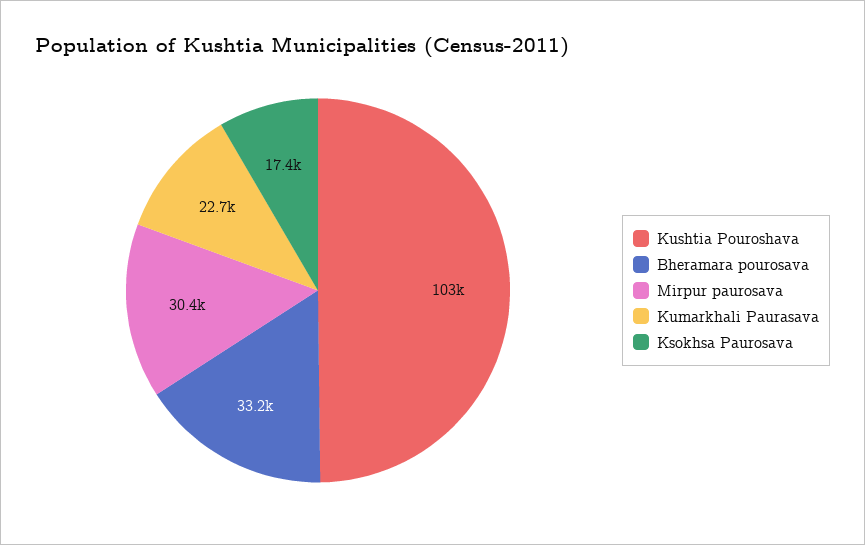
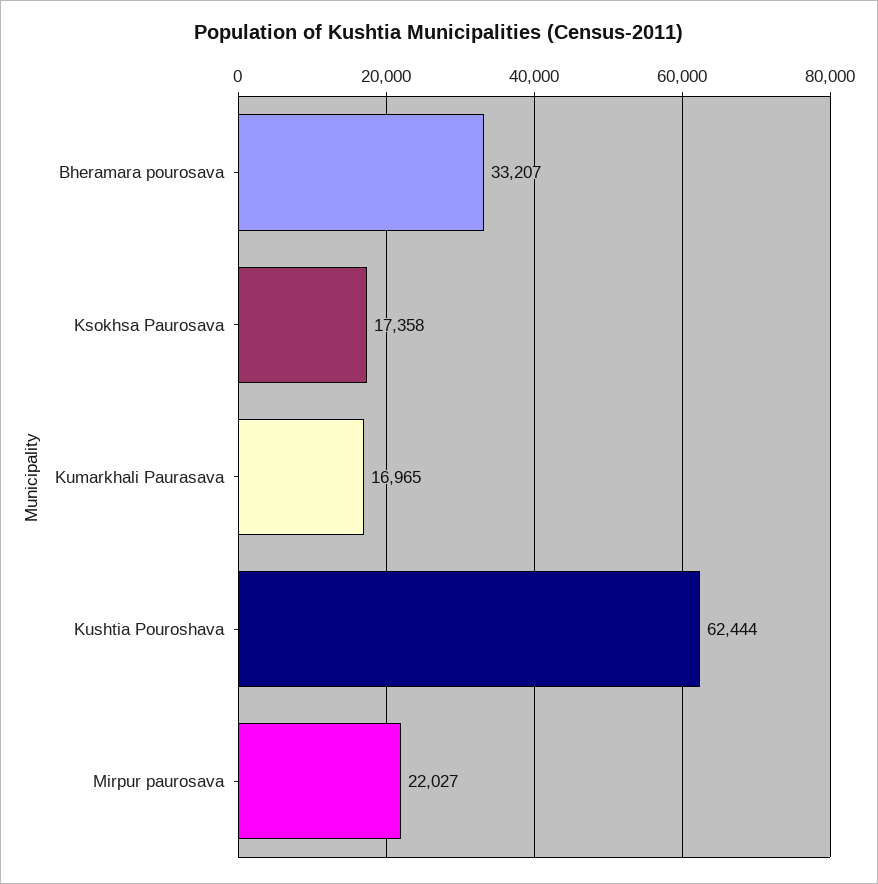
  {
-   "Kushtia Pouroshava": 103000,
+   "Kushtia Pouroshava": 62444,
    "Bheramara pourosava": 33207,
-   "Mirpur paurosava": 30400,
+   "Mirpur paurosava": 22027,
-   "Kumarkhali Paurasava": 22700,
+   "Kumarkhali Paurasava": 16965,
    "Ksokhsa Paurosava": 17358
  }

